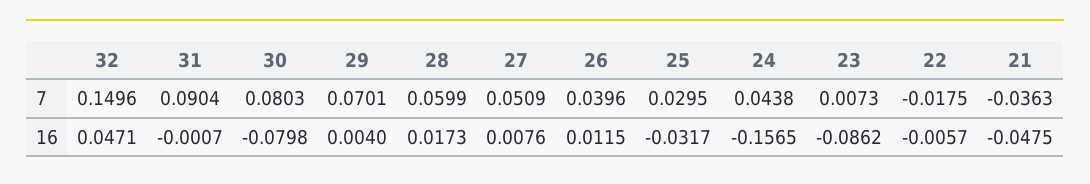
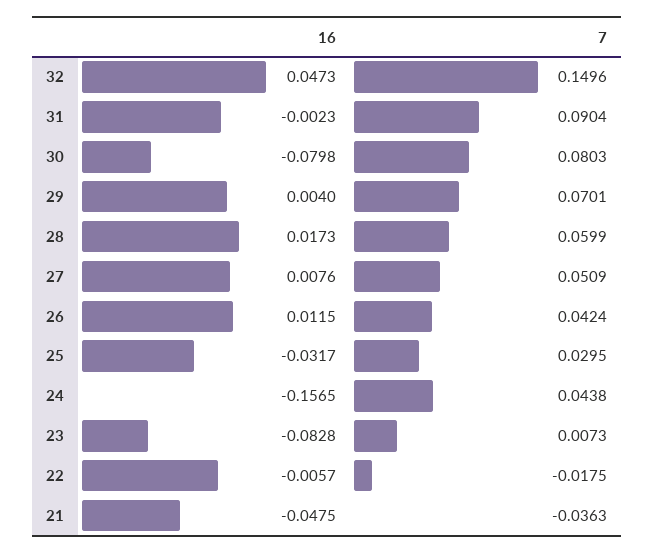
  {
    "32": {
      "7": 0.1496,
-     "16": 0.0471
+     "16": 0.0473
    },
    "31": {
      "7": 0.0904,
-     "16": -0.0007
+     "16": -0.0023
    },
    "30": {
      "7": 0.0803,
      "16": -0.0798
    },
    "29": {
      "7": 0.0701,
      "16": 0.004
    },
    "28": {
      "7": 0.0599,
      "16": 0.0173
    },
    "27": {
      "7": 0.0509,
      "16": 0.0076
    },
    "26": {
-     "7": 0.0396,
+     "7": 0.0424,
      "16": 0.0115
    },
    "25": {
      "7": 0.0295,
      "16": -0.0317
    },
    "24": {
      "7": 0.0438,
      "16": -0.1565
    },
    "23": {
      "7": 0.0073,
-     "16": -0.0862
+     "16": -0.0828
    },
    "22": {
      "7": -0.0175,
      "16": -0.0057
    },
    "21": {
      "7": -0.0363,
      "16": -0.0475
    }
  }

